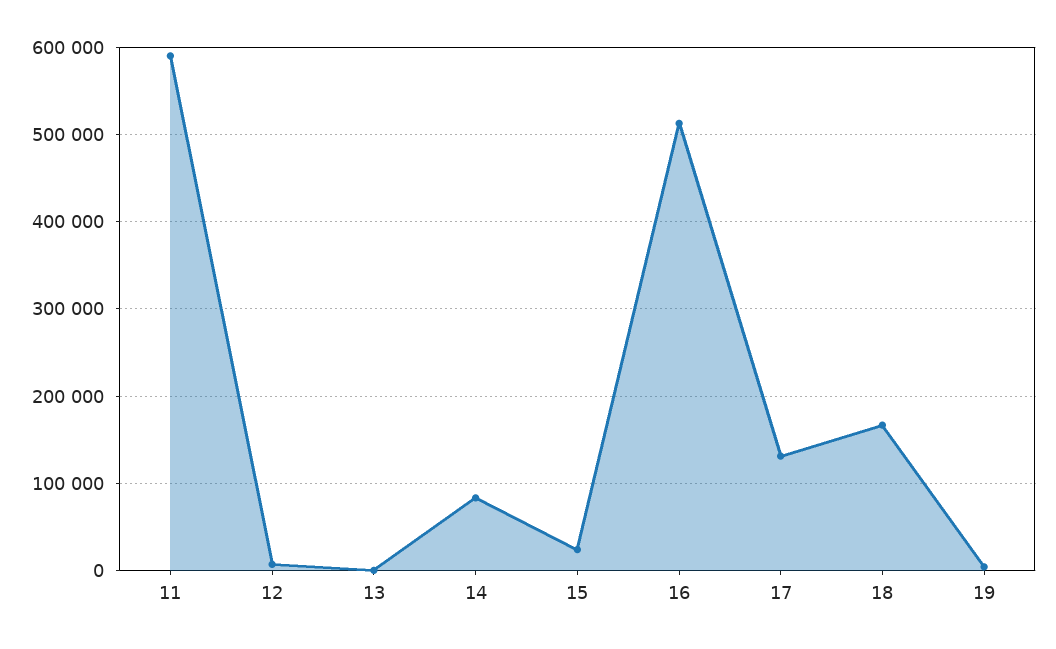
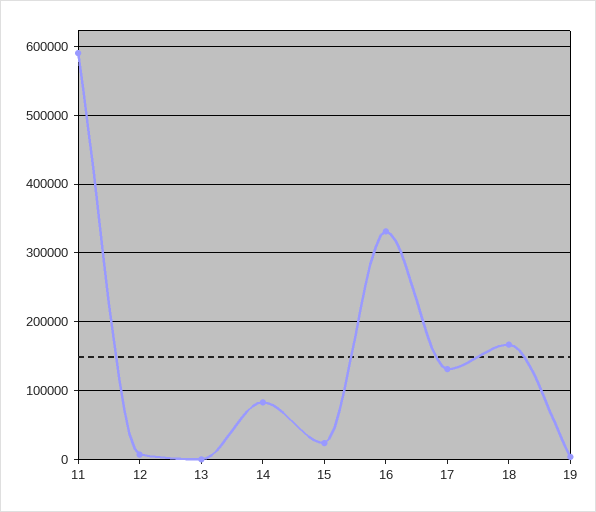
  {
    "11": 590000,
    "12": 10000,
    "13": 0,
    "14": 80000,
    "15": 20000,
-   "16": 510000,
+   "16": 330000,
    "17": 130000,
    "18": 170000,
    "19": 0
  }

